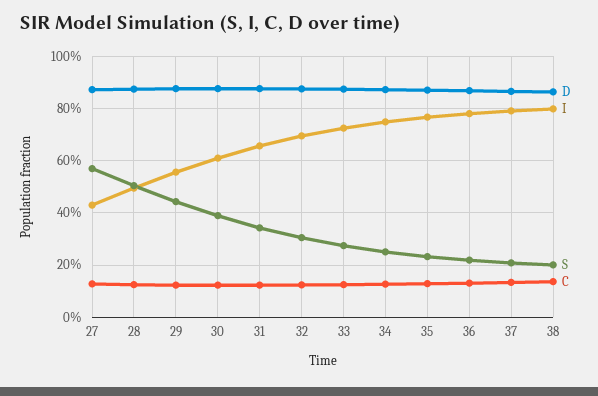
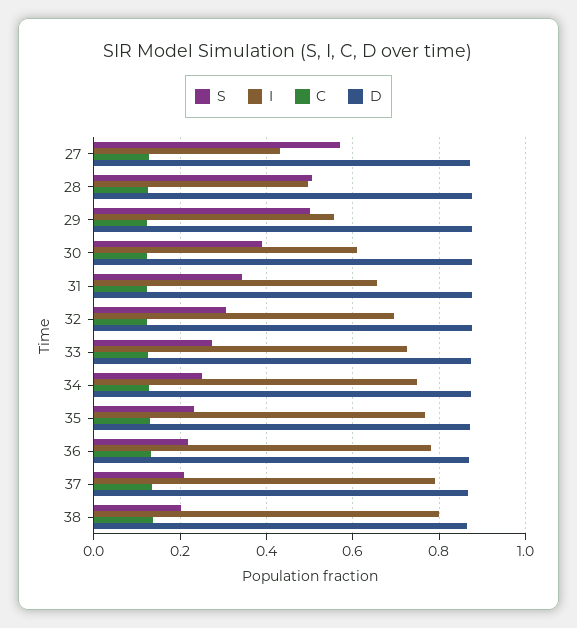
  {
    "D": {
      "27": 0.88,
      "28": 0.88,
      "29": 0.88,
      "30": 0.88,
      "31": 0.88,
      "32": 0.88,
      "33": 0.88,
      "34": 0.88,
      "35": 0.88,
      "36": 0.86,
      "37": 0.86,
      "38": 0.86
    },
    "I": {
      "27": 0.44,
      "28": 0.5,
      "29": 0.56,
      "30": 0.62,
      "31": 0.66,
      "32": 0.7,
      "33": 0.72,
      "34": 0.74,
      "35": 0.76,
      "36": 0.78,
      "37": 0.8,
      "38": 0.8
    },
    "S": {
      "27": 0.56,
      "28": 0.5,
-     "29": 0.45,
+     "29": 0.5,
      "30": 0.38,
      "31": 0.34,
      "32": 0.3,
      "33": 0.28,
      "34": 0.26,
      "35": 0.24,
      "36": 0.22,
      "37": 0.2,
      "38": 0.2
    },
    "C": {
      "27": 0.12,
      "28": 0.12,
      "29": 0.12,
      "30": 0.12,
      "31": 0.12,
      "32": 0.12,
      "33": 0.12,
      "34": 0.12,
      "35": 0.12,
      "36": 0.14,
      "37": 0.14,
      "38": 0.14
    }
  }

